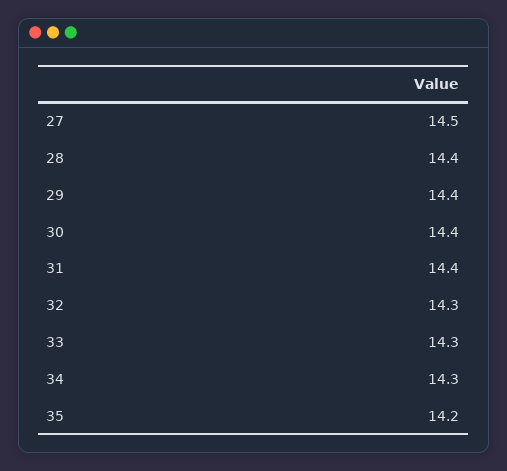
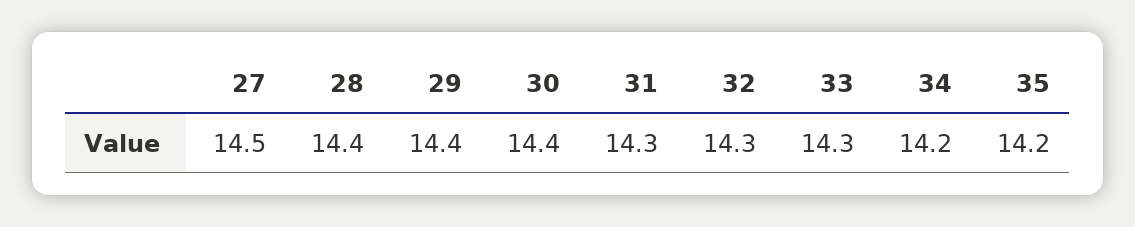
  {
    "27": 14.5,
    "28": 14.4,
    "29": 14.4,
    "30": 14.4,
-   "31": 14.4,
+   "31": 14.3,
    "32": 14.3,
    "33": 14.3,
-   "34": 14.3,
+   "34": 14.2,
    "35": 14.2
  }

